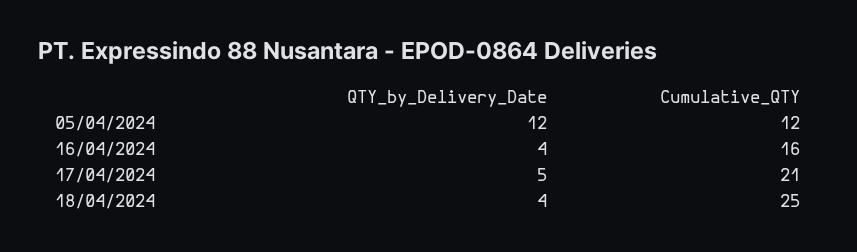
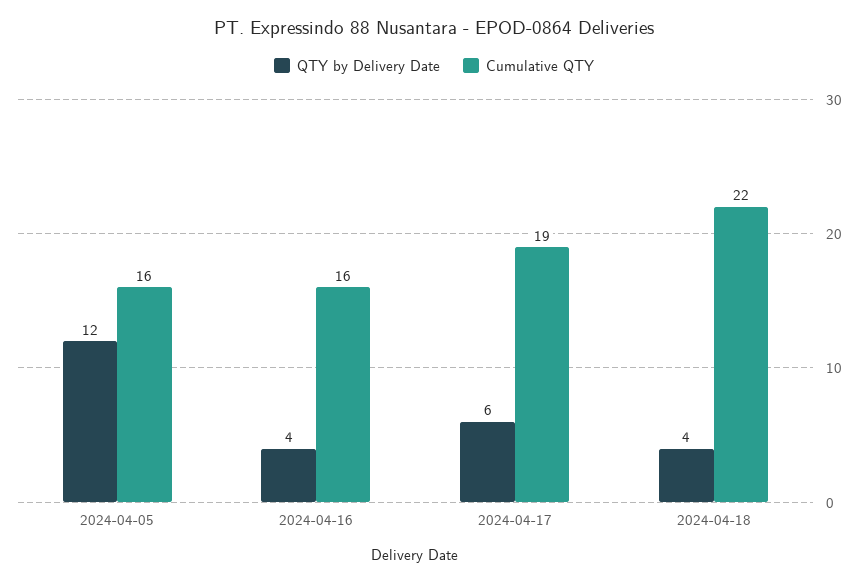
  {
    "QTY_by_Delivery_Date": {
      "05/04/2024": 12,
      "16/04/2024": 4,
-     "17/04/2024": 5,
+     "17/04/2024": 6,
      "18/04/2024": 4
    },
    "Cumulative_QTY": {
-     "05/04/2024": 12,
+     "05/04/2024": 16,
      "16/04/2024": 16,
-     "17/04/2024": 21,
+     "17/04/2024": 19,
-     "18/04/2024": 25
+     "18/04/2024": 22
    }
  }

